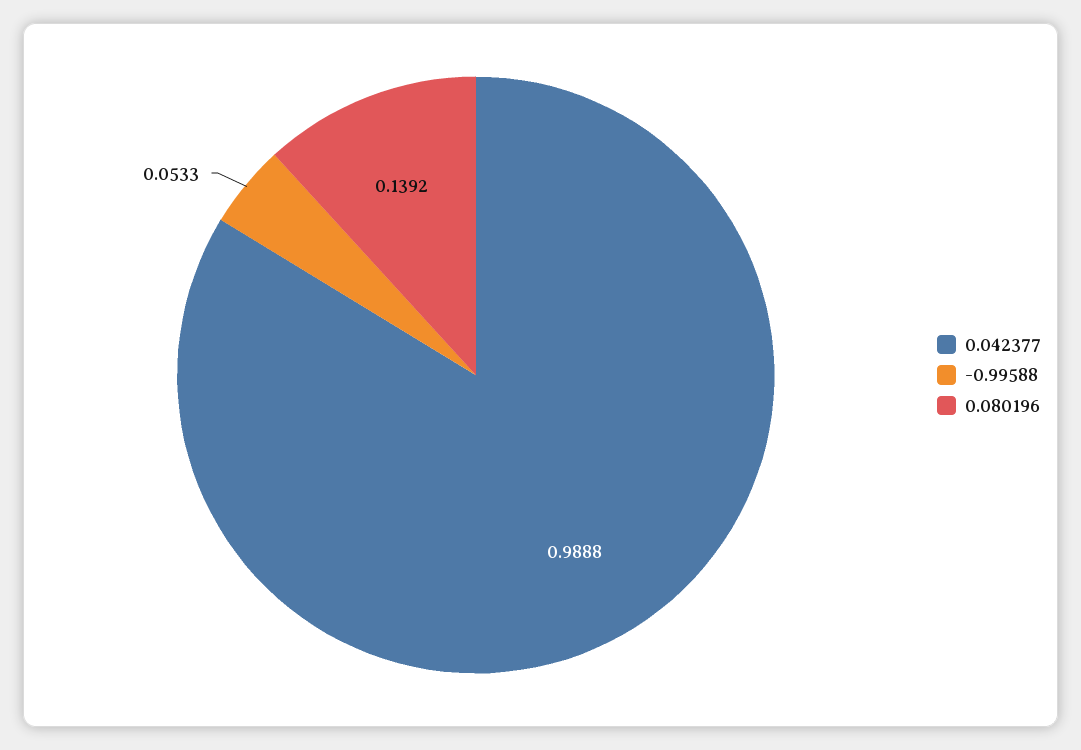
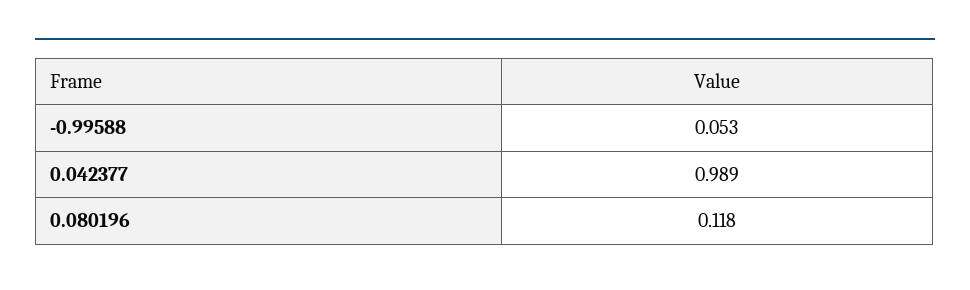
  {
    "0.042377": 0.9888,
    "-0.99588": 0.0533,
-   "0.080196": 0.1392
+   "0.080196": 0.118
  }

